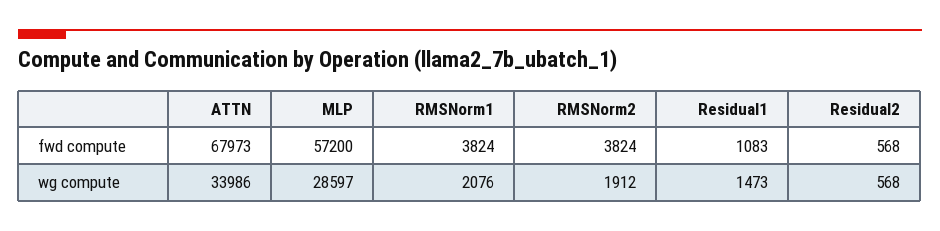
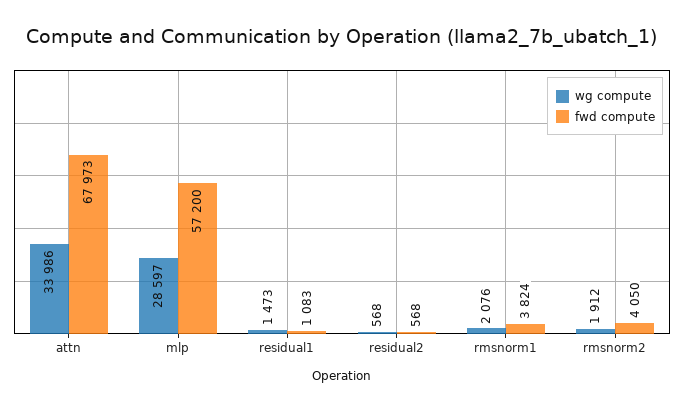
  {
    "fwd compute": {
      "ATTN": 67973,
      "MLP": 57200,
      "RMSNorm1": 3824,
-     "RMSNorm2": 3824,
+     "RMSNorm2": 4050,
      "Residual1": 1083,
      "Residual2": 568
    },
    "wg compute": {
      "ATTN": 33986,
      "MLP": 28597,
      "RMSNorm1": 2076,
      "RMSNorm2": 1912,
      "Residual1": 1473,
      "Residual2": 568
    }
  }

